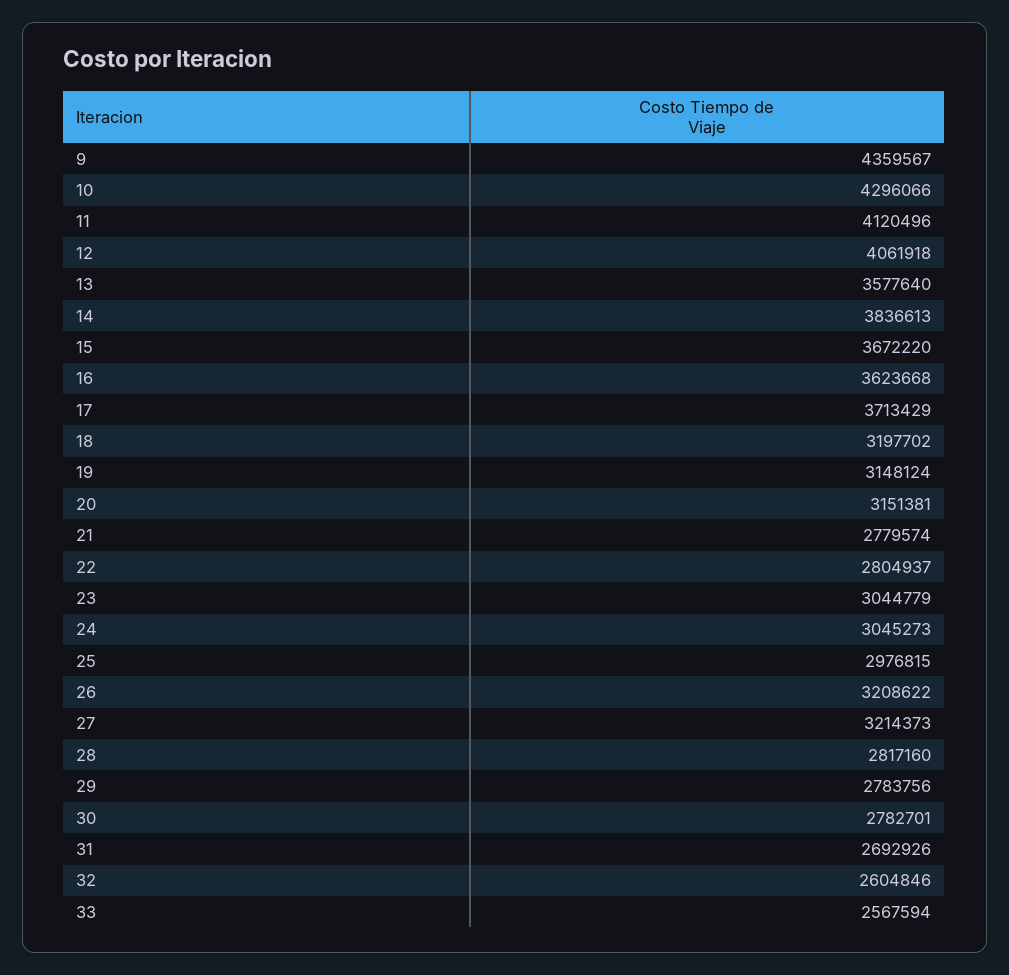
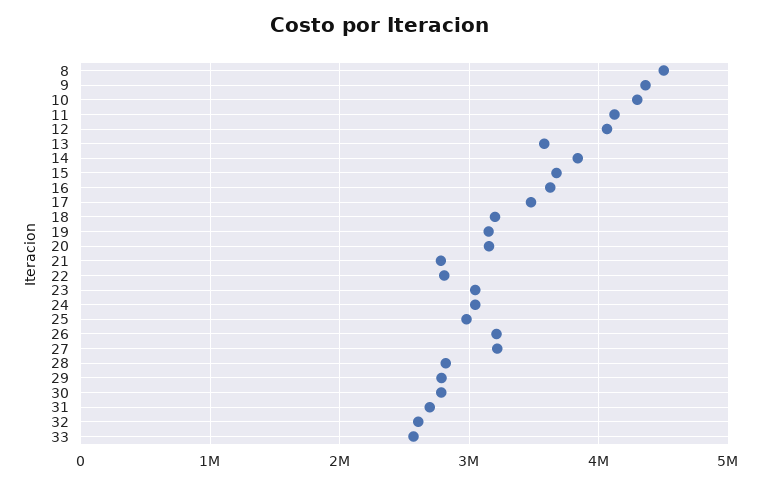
  {
    "9": 4359567,
    "10": 4296066,
    "11": 4120496,
    "12": 4061918,
    "13": 3577640,
    "14": 3836613,
    "15": 3672220,
    "16": 3623668,
-   "17": 3713429,
+   "17": 3500000,
    "18": 3197702,
    "19": 3148124,
    "20": 3151381,
    "21": 2779574,
    "22": 2804937,
    "23": 3044779,
    "24": 3045273,
    "25": 2976815,
    "26": 3208622,
    "27": 3214373,
    "28": 2817160,
    "29": 2783756,
    "30": 2782701,
    "31": 2692926,
    "32": 2604846,
-   "33": 2567594
+   "33": 2567594,
+   "8": 4500000
  }

